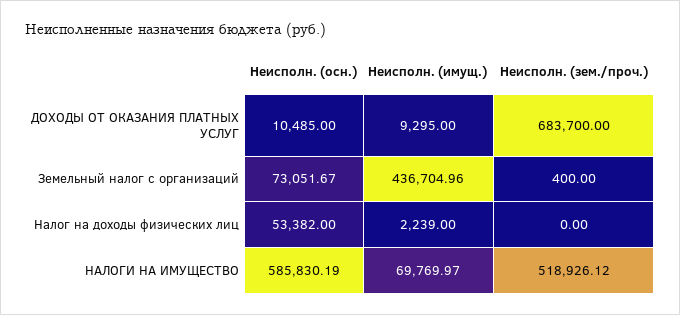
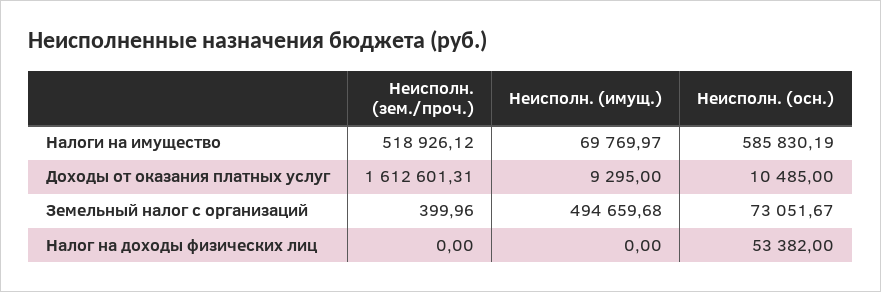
  {
    "Неисполн. (осн.)": {
      "ДОХОДЫ ОТ ОКАЗАНИЯ ПЛАТНЫХ УСЛУГ": 10485,
      "Земельный налог с организаций": 73051.67,
      "Налог на доходы физических лиц": 53382,
      "НАЛОГИ НА ИМУЩЕСТВО": 585830.19
    },
    "Неисполн. (имущ.)": {
      "ДОХОДЫ ОТ ОКАЗАНИЯ ПЛАТНЫХ УСЛУГ": 9295,
-     "Земельный налог с организаций": 436704.96,
+     "Земельный налог с организаций": 494659.68,
-     "Налог на доходы физических лиц": 2239,
+     "Налог на доходы физических лиц": 0,
      "НАЛОГИ НА ИМУЩЕСТВО": 69769.97
    },
    "Неисполн. (зем./проч.)": {
-     "ДОХОДЫ ОТ ОКАЗАНИЯ ПЛАТНЫХ УСЛУГ": 683700,
+     "ДОХОДЫ ОТ ОКАЗАНИЯ ПЛАТНЫХ УСЛУГ": 1612601.31,
-     "Земельный налог с организаций": 400,
+     "Земельный налог с организаций": 399.96,
      "Налог на доходы физических лиц": 0,
      "НАЛОГИ НА ИМУЩЕСТВО": 518926.12
    }
  }

